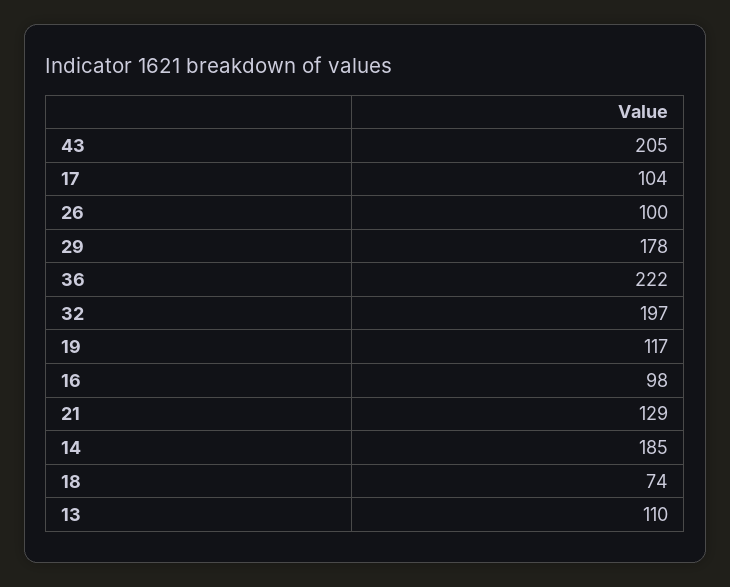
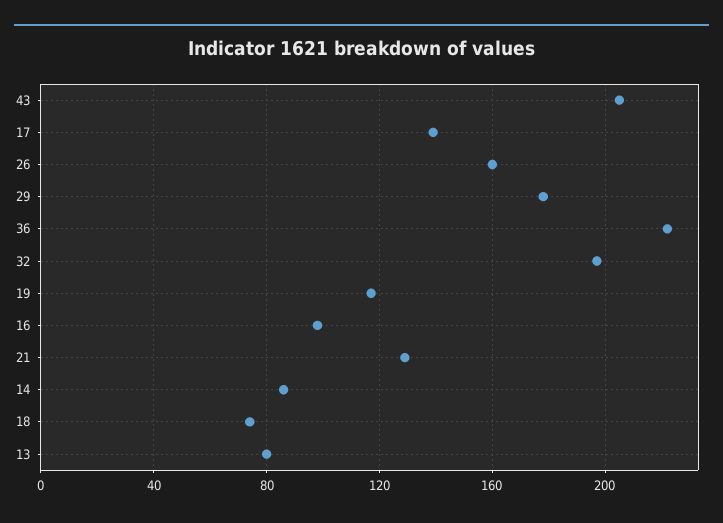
  {
    "43": 205,
-   "17": 104,
+   "17": 140,
-   "26": 100,
+   "26": 160,
    "29": 178,
    "36": 222,
    "32": 197,
    "19": 117,
    "16": 98,
    "21": 129,
-   "14": 185,
+   "14": 85,
    "18": 74,
-   "13": 110
+   "13": 80
  }

